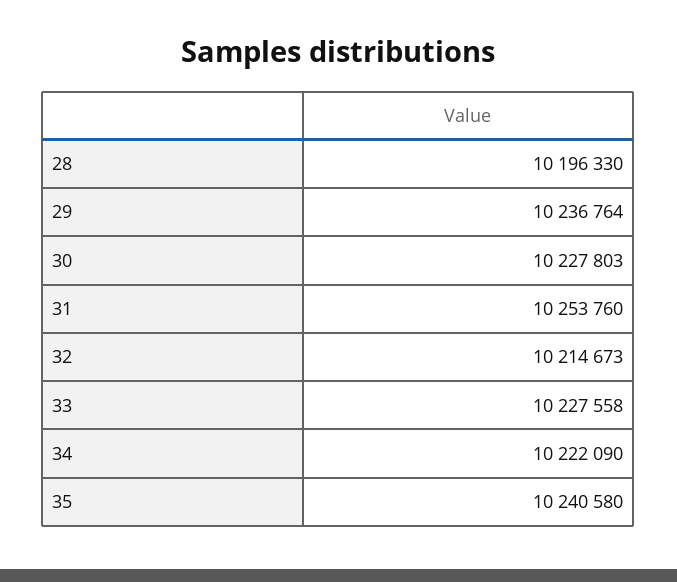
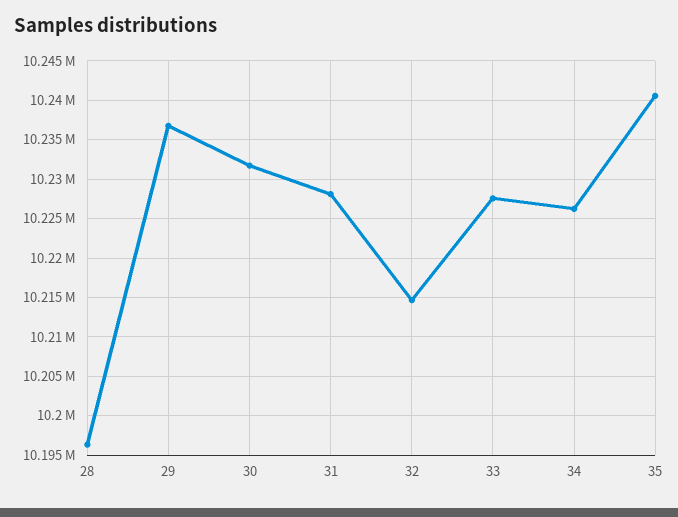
  {
    "28": 10196330,
    "29": 10236764,
-   "30": 10227803,
+   "30": 10232000,
-   "31": 10253760,
+   "31": 10228000,
    "32": 10214673,
    "33": 10227558,
-   "34": 10222090,
+   "34": 10226000,
    "35": 10240580
  }

